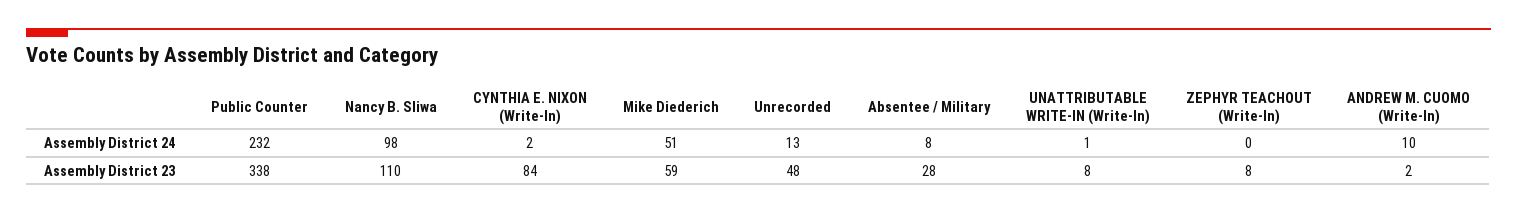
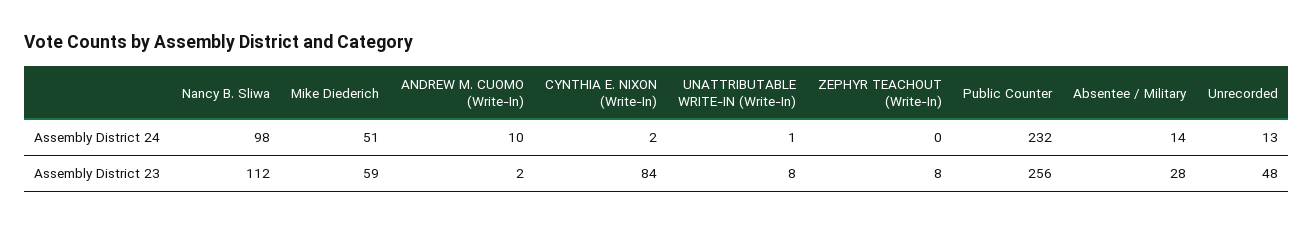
  {
    "Public Counter": {
      "Assembly District 24": 232,
-     "Assembly District 23": 338
+     "Assembly District 23": 256
    },
    "Nancy B. Sliwa": {
      "Assembly District 24": 98,
-     "Assembly District 23": 110
+     "Assembly District 23": 112
    },
    "CYNTHIA E. NIXON (Write-In)": {
      "Assembly District 24": 2,
      "Assembly District 23": 84
    },
    "Mike Diederich": {
      "Assembly District 24": 51,
      "Assembly District 23": 59
    },
    "Unrecorded": {
      "Assembly District 24": 13,
      "Assembly District 23": 48
    },
    "Absentee / Military": {
-     "Assembly District 24": 8,
+     "Assembly District 24": 14,
      "Assembly District 23": 28
    },
    "UNATTRIBUTABLE WRITE-IN (Write-In)": {
      "Assembly District 24": 1,
      "Assembly District 23": 8
    },
    "ZEPHYR TEACHOUT (Write-In)": {
      "Assembly District 24": 0,
      "Assembly District 23": 8
    },
    "ANDREW M. CUOMO (Write-In)": {
      "Assembly District 24": 10,
      "Assembly District 23": 2
    }
  }

